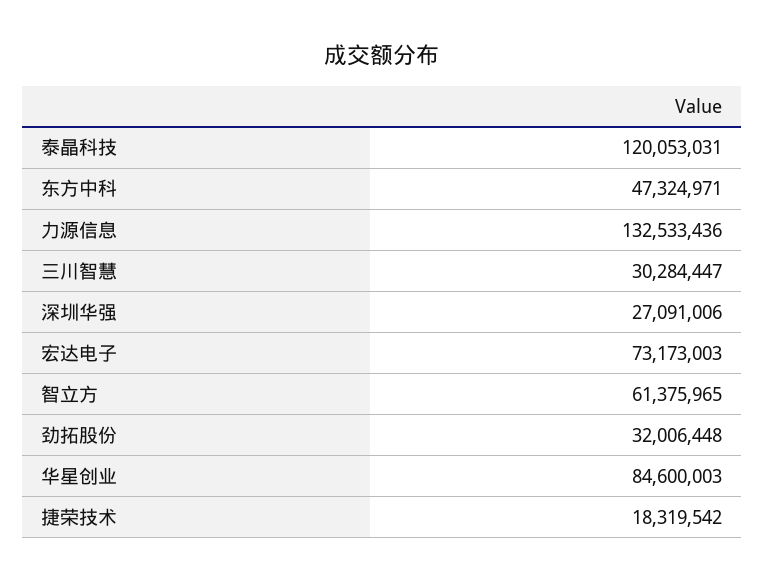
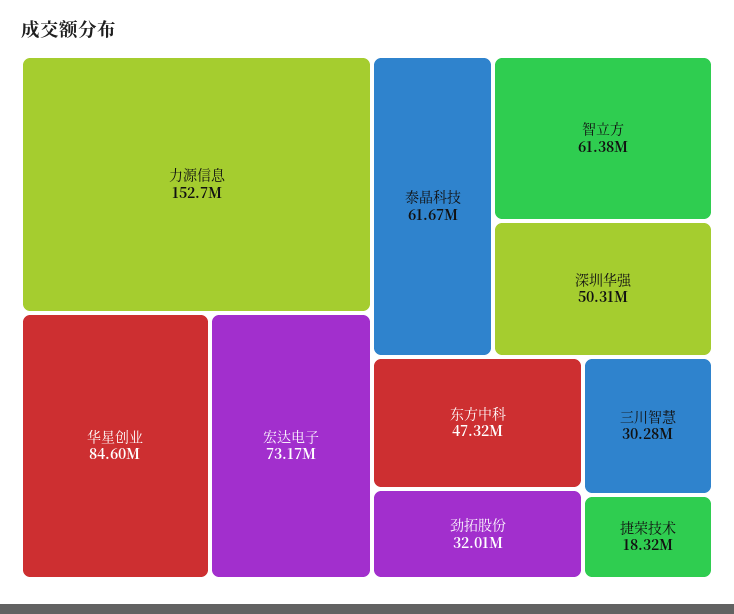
  {
-   "泰晶科技": 120053031,
+   "泰晶科技": 61670000,
    "东方中科": 47324971,
-   "力源信息": 132533436,
+   "力源信息": 152700000,
    "三川智慧": 30284447,
-   "深圳华强": 27091006,
+   "深圳华强": 50310000,
    "宏达电子": 73173003,
    "智立方": 61375965,
    "劲拓股份": 32006448,
    "华星创业": 84600003,
    "捷荣技术": 18319542
  }

